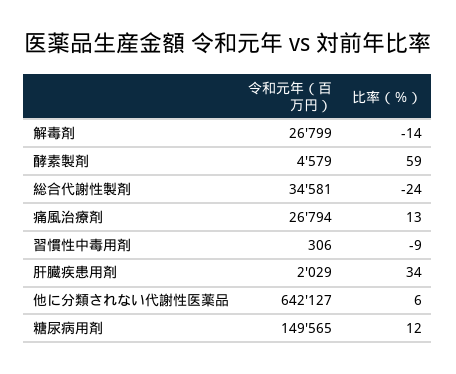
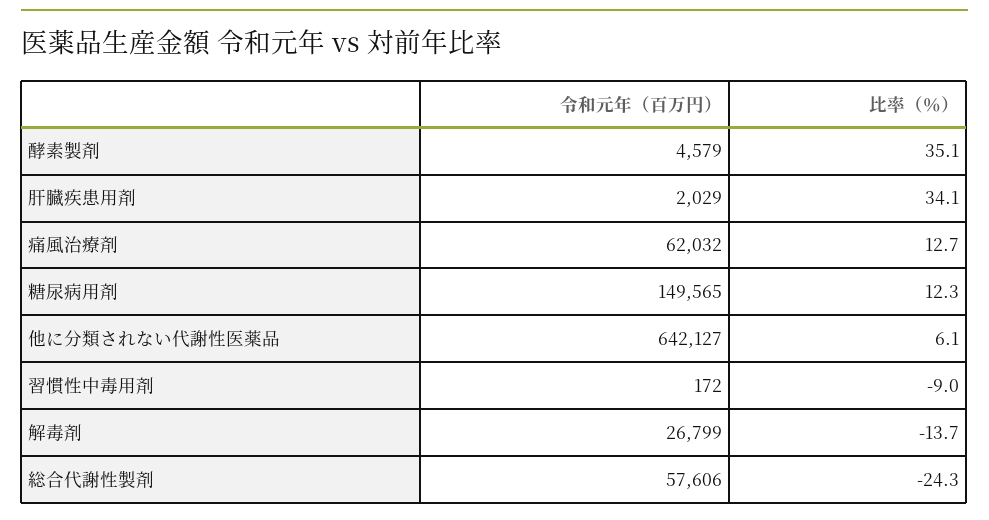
  {
    "令和元年（百万円）": {
      "解毒剤": 26799,
      "酵素製剤": 4579,
-     "総合代謝性製剤": 34581,
+     "総合代謝性製剤": 57606,
-     "痛風治療剤": 26794,
+     "痛風治療剤": 62032,
-     "習慣性中毒用剤": 306,
+     "習慣性中毒用剤": 172,
      "肝臓疾患用剤": 2029,
      "他に分類されない代謝性医薬品": 642127,
      "糖尿病用剤": 149565
    },
    "比率（％）": {
      "解毒剤": -13.7,
-     "酵素製剤": 59,
+     "酵素製剤": 35.1,
      "総合代謝性製剤": -24.3,
      "痛風治療剤": 12.7,
      "習慣性中毒用剤": -9,
      "肝臓疾患用剤": 34.1,
      "他に分類されない代謝性医薬品": 6.1,
      "糖尿病用剤": 12.3
    }
  }

